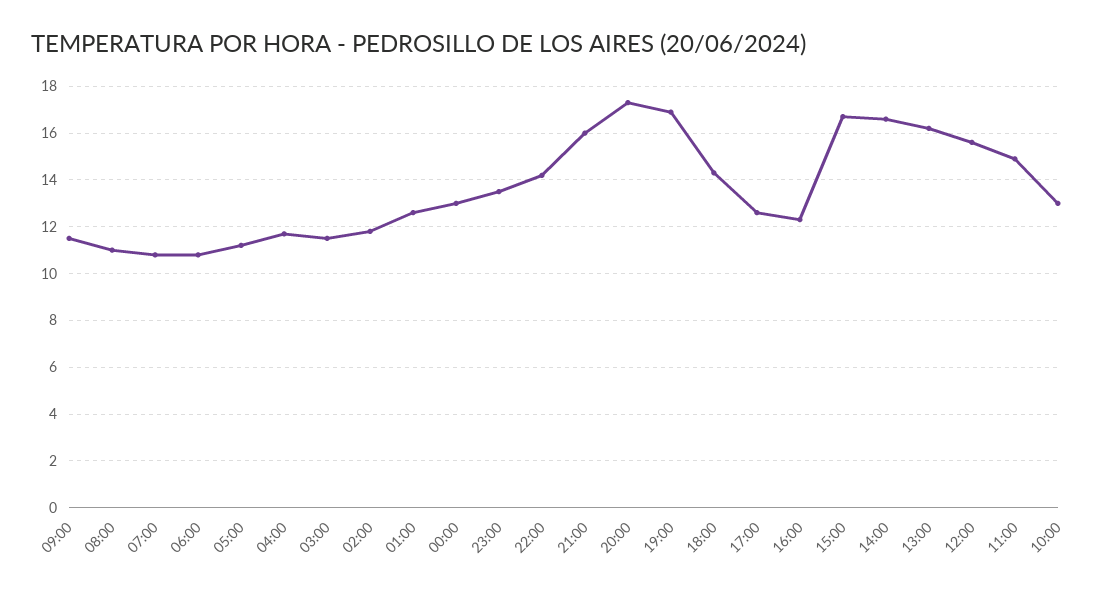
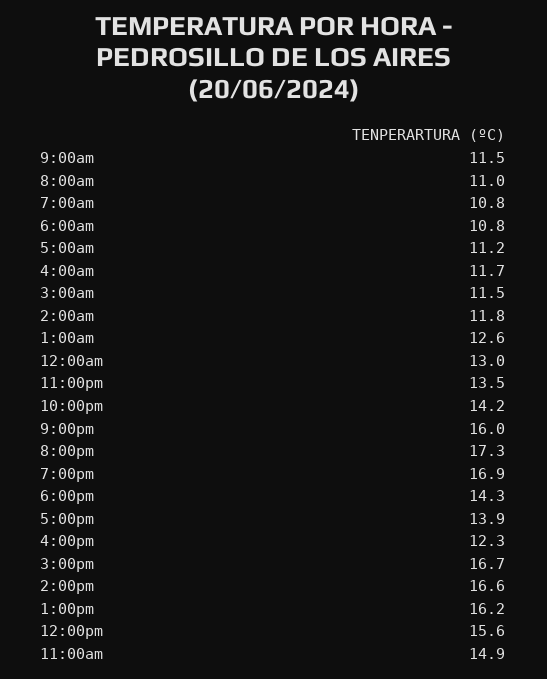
  {
    "09:00": 11.5,
    "08:00": 11,
    "07:00": 10.8,
    "06:00": 10.8,
    "05:00": 11.2,
    "04:00": 11.7,
    "03:00": 11.5,
    "02:00": 11.8,
    "01:00": 12.6,
    "00:00": 13,
    "23:00": 13.5,
    "22:00": 14.2,
    "21:00": 16,
    "20:00": 17.3,
    "19:00": 16.9,
    "18:00": 14.3,
-   "17:00": 12.5,
+   "17:00": 13.9,
    "16:00": 12.3,
    "15:00": 16.7,
    "14:00": 16.6,
    "13:00": 16.2,
    "12:00": 15.6,
-   "11:00": 14.9,
+   "11:00": 14.9
-   "10:00": 13
  }

